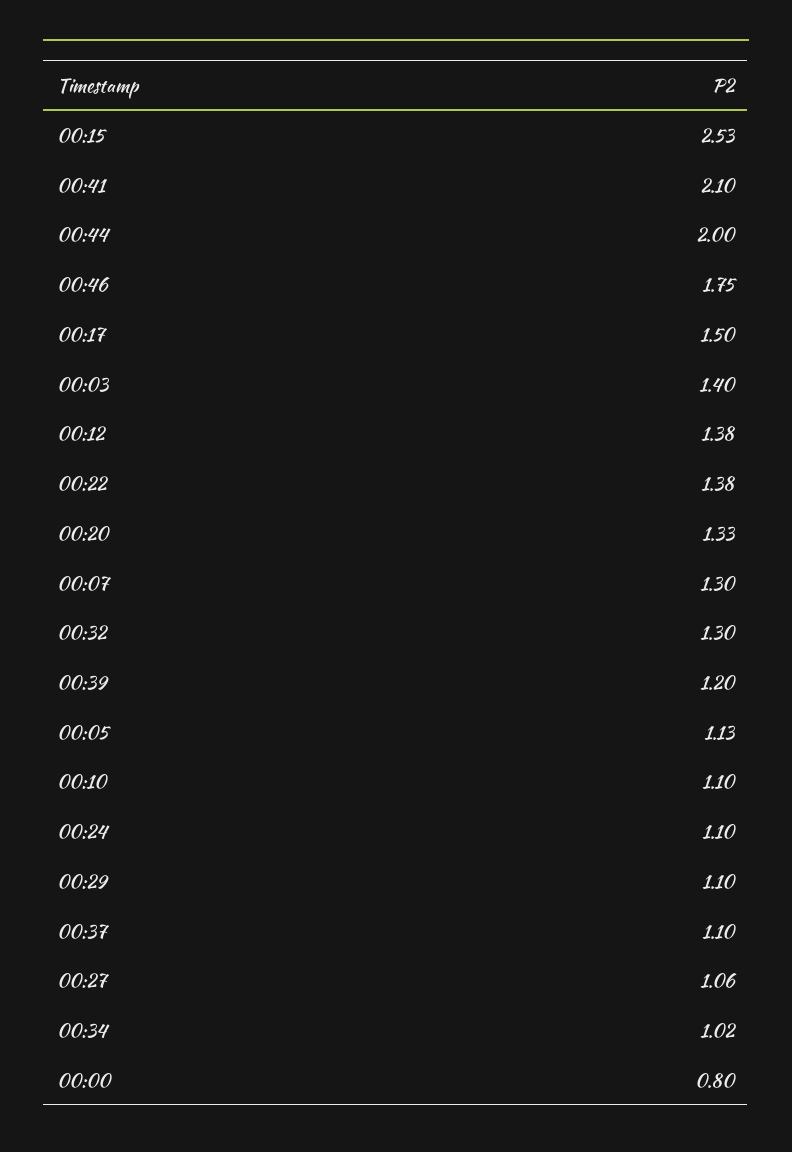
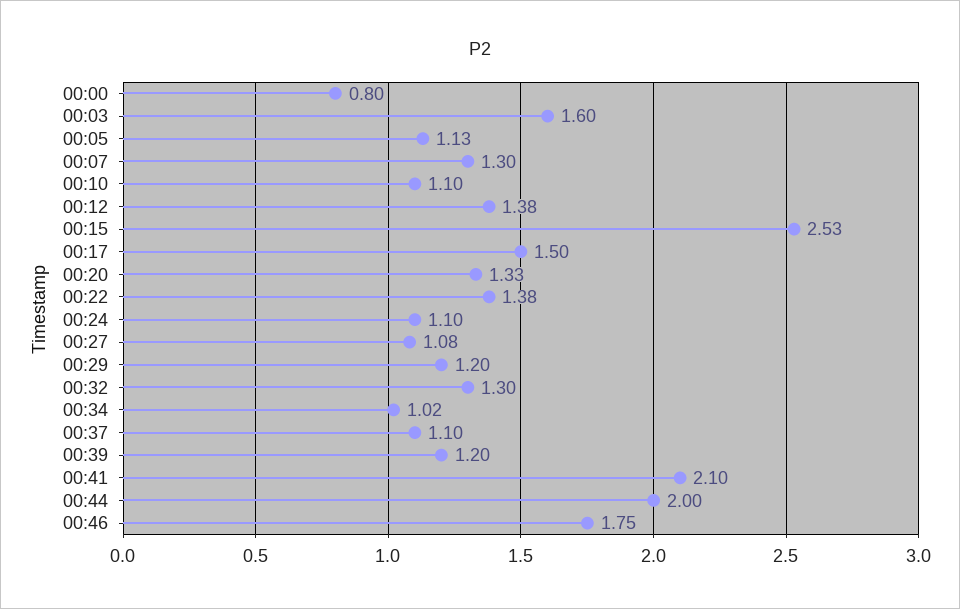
  {
    "00:15": 2.53,
    "00:41": 2.1,
    "00:44": 2,
    "00:46": 1.75,
    "00:17": 1.5,
-   "00:03": 1.4,
+   "00:03": 1.6,
    "00:12": 1.38,
    "00:22": 1.38,
    "00:20": 1.33,
    "00:07": 1.3,
    "00:32": 1.3,
    "00:39": 1.2,
    "00:05": 1.13,
    "00:10": 1.1,
    "00:24": 1.1,
-   "00:29": 1.1,
+   "00:29": 1.2,
    "00:37": 1.1,
-   "00:27": 1.06,
+   "00:27": 1.08,
    "00:34": 1.02,
    "00:00": 0.8
  }

